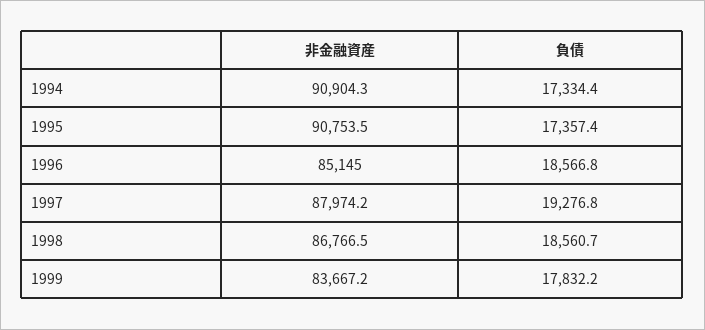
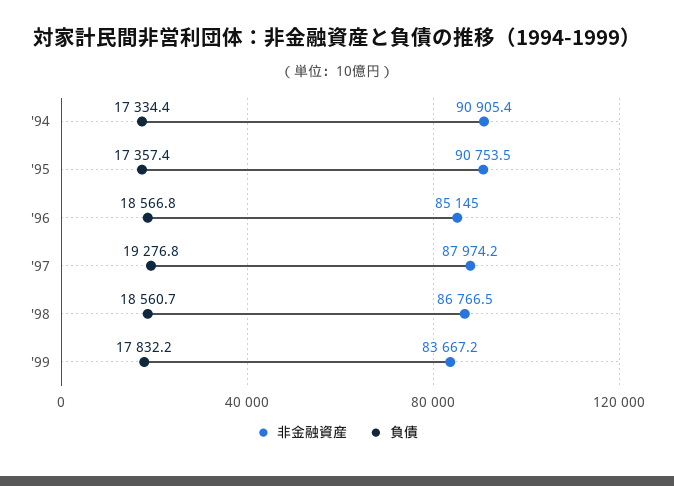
  {
    "非金融資産": {
-     "1994": 90904.3,
+     "1994": 90905.4,
      "1995": 90753.5,
      "1996": 85145,
      "1997": 87974.2,
      "1998": 86766.5,
      "1999": 83667.2
    },
    "負債": {
      "1994": 17334.4,
      "1995": 17357.4,
      "1996": 18566.8,
      "1997": 19276.8,
      "1998": 18560.7,
      "1999": 17832.2
    }
  }

